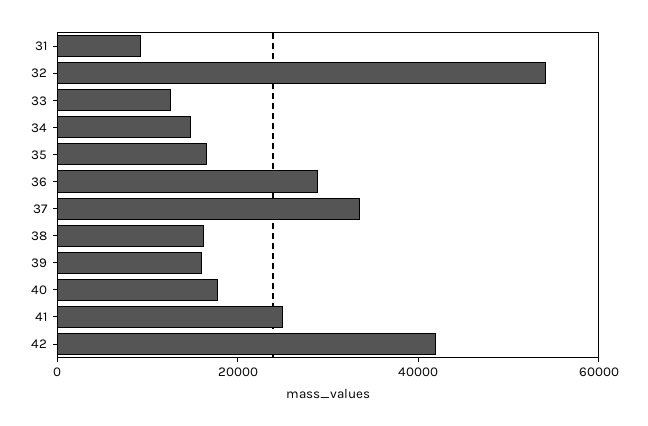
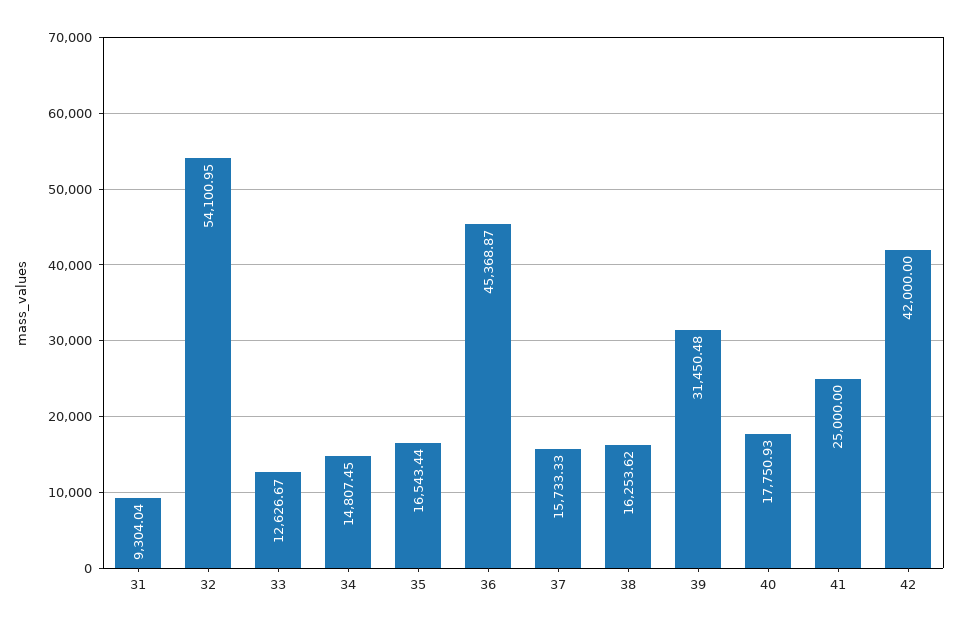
  {
    "31": 9304.04,
    "32": 54100.95,
    "33": 12626.67,
    "34": 14807.45,
    "35": 16543.44,
-   "36": 30000,
+   "36": 45368.87,
-   "37": 35000,
+   "37": 15733.33,
    "38": 16253.62,
-   "39": 15000,
+   "39": 31450.48,
    "40": 17750.93,
    "41": 25000,
    "42": 42000
  }

